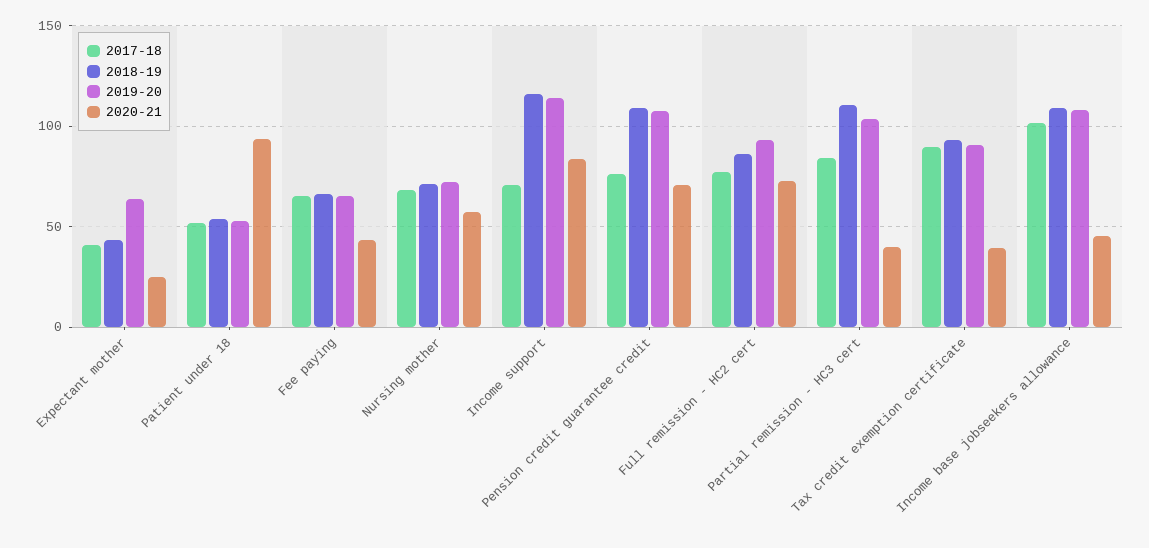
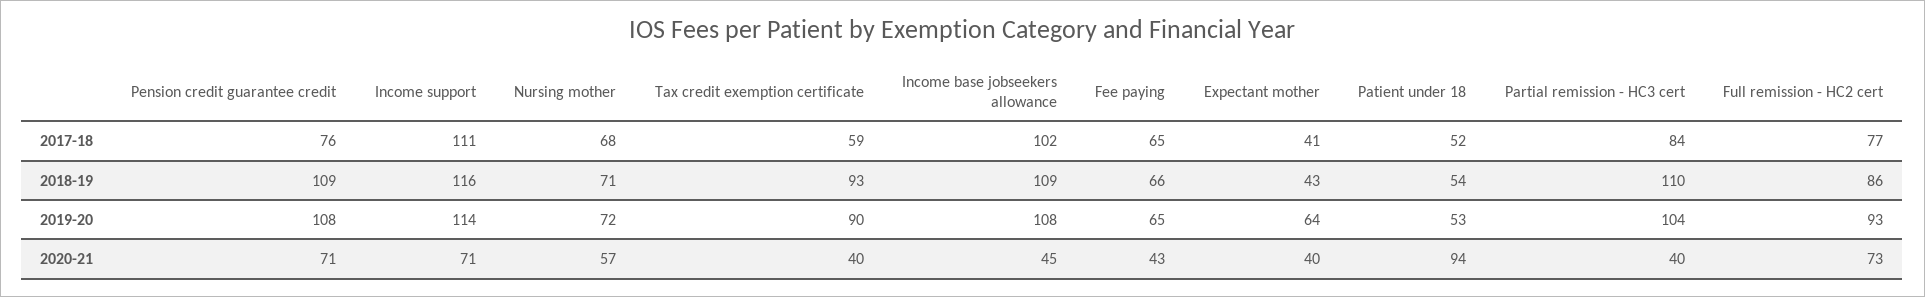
  {
    "2017-18": {
      "Expectant mother": 41,
      "Patient under 18": 52,
      "Fee paying": 65,
      "Nursing mother": 68,
-     "Income support": 70,
+     "Income support": 111,
      "Pension credit guarantee credit": 76,
      "Full remission - HC2 cert": 77,
      "Partial remission - HC3 cert": 84,
-     "Tax credit exemption certificate": 90,
+     "Tax credit exemption certificate": 59,
      "Income base jobseekers allowance": 102
    },
    "2018-19": {
      "Expectant mother": 43,
      "Patient under 18": 54,
      "Fee paying": 66,
      "Nursing mother": 71,
      "Income support": 116,
      "Pension credit guarantee credit": 109,
      "Full remission - HC2 cert": 86,
      "Partial remission - HC3 cert": 110,
      "Tax credit exemption certificate": 93,
      "Income base jobseekers allowance": 109
    },
    "2019-20": {
      "Expectant mother": 64,
      "Patient under 18": 53,
      "Fee paying": 65,
      "Nursing mother": 72,
      "Income support": 114,
      "Pension credit guarantee credit": 108,
      "Full remission - HC2 cert": 93,
      "Partial remission - HC3 cert": 104,
      "Tax credit exemption certificate": 90,
      "Income base jobseekers allowance": 108
    },
    "2020-21": {
-     "Expectant mother": 25,
+     "Expectant mother": 40,
      "Patient under 18": 94,
      "Fee paying": 43,
      "Nursing mother": 57,
-     "Income support": 85,
+     "Income support": 71,
      "Pension credit guarantee credit": 71,
      "Full remission - HC2 cert": 73,
      "Partial remission - HC3 cert": 40,
      "Tax credit exemption certificate": 40,
      "Income base jobseekers allowance": 45
    }
  }

